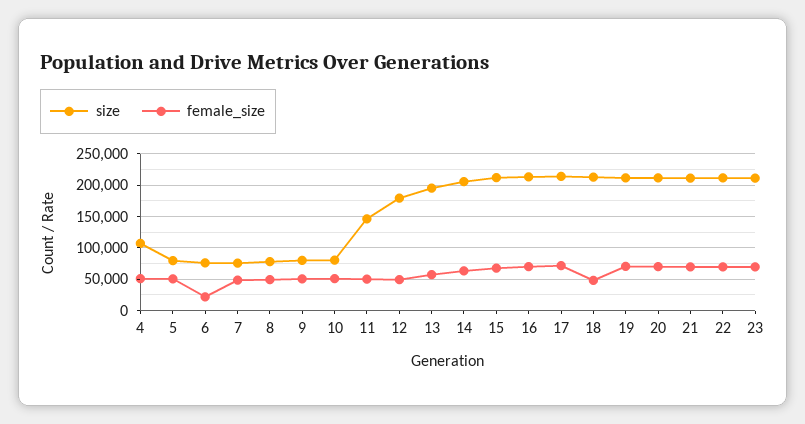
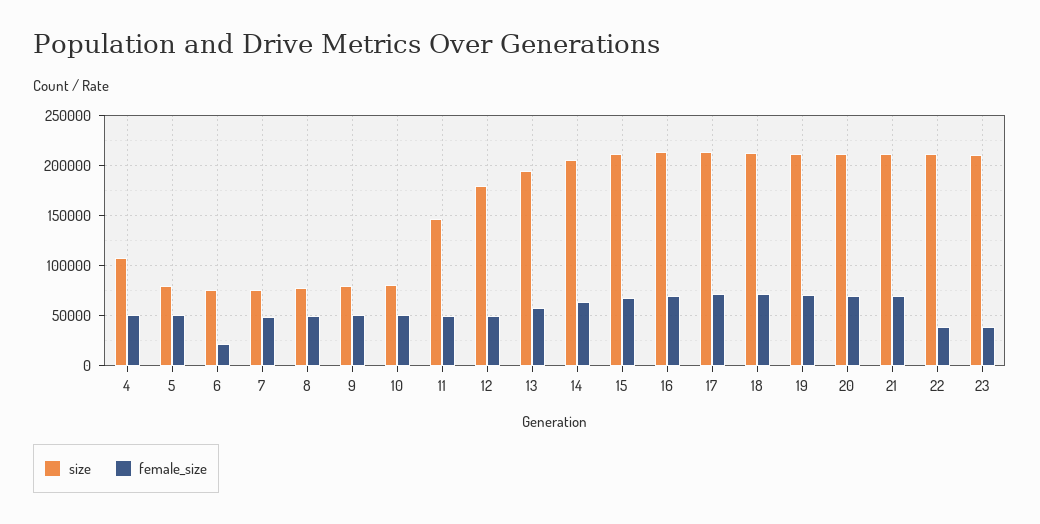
  {
    "size": {
      "4": 110000,
      "5": 80000,
      "6": 80000,
      "7": 80000,
      "8": 80000,
      "9": 80000,
      "10": 80000,
      "11": 150000,
      "12": 180000,
      "13": 200000,
      "14": 210000,
      "15": 210000,
      "16": 210000,
      "17": 210000,
      "18": 210000,
      "19": 210000,
      "20": 210000,
      "21": 210000,
      "22": 210000,
      "23": 210000
    },
    "female_size": {
      "4": 50000,
      "5": 50000,
      "6": 20000,
      "7": 50000,
      "8": 50000,
      "9": 50000,
      "10": 50000,
      "11": 50000,
      "12": 50000,
      "13": 60000,
      "14": 60000,
      "15": 70000,
      "16": 70000,
      "17": 70000,
-     "18": 50000,
+     "18": 70000,
      "19": 70000,
      "20": 70000,
      "21": 70000,
-     "22": 70000,
+     "22": 40000,
-     "23": 70000
+     "23": 40000
    }
  }

